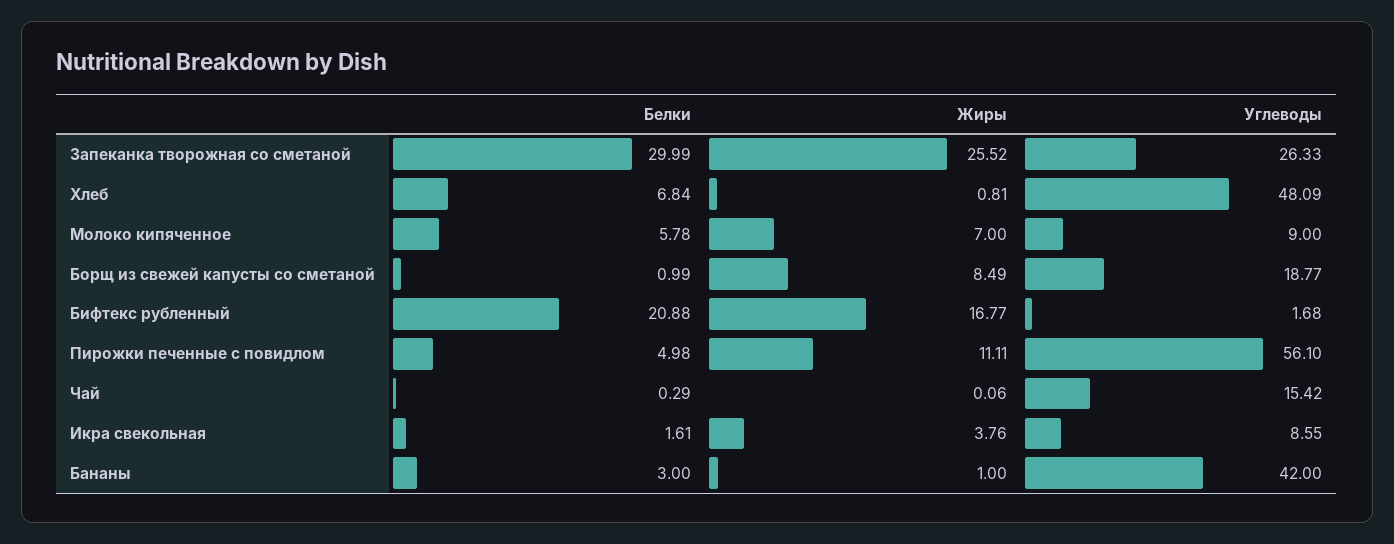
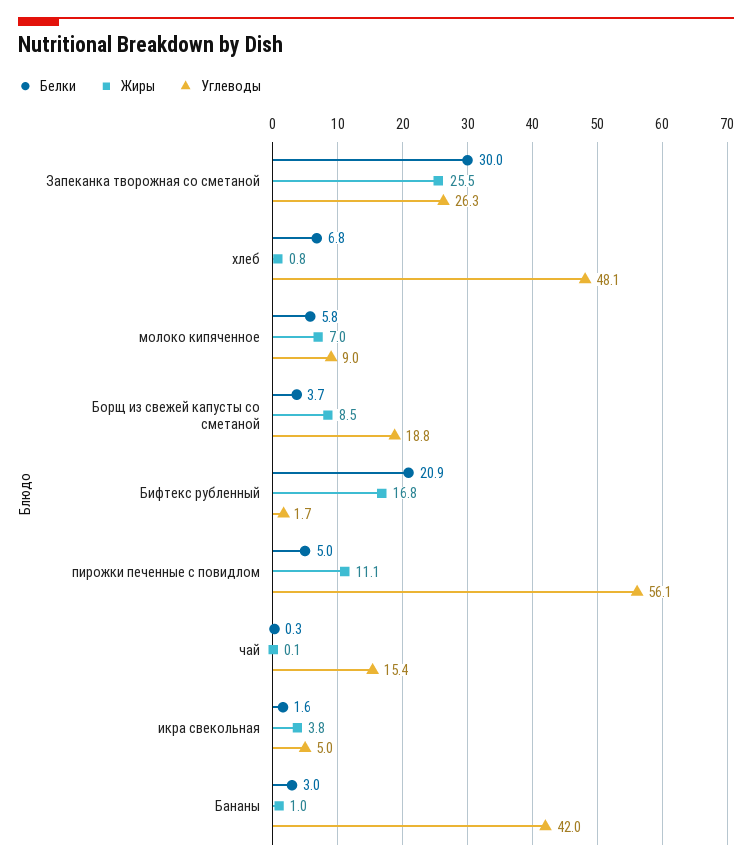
  {
    "Белки": {
      "Запеканка творожная со сметаной": 29.99,
      "Хлеб": 6.84,
      "Молоко кипяченное": 5.78,
-     "Борщ из свежей капусты со сметаной": 0.99,
+     "Борщ из свежей капусты со сметаной": 3.7,
      "Бифтекс рубленный": 20.88,
      "Пирожки печенные с повидлом": 4.98,
      "Чай": 0.29,
      "Икра свекольная": 1.61,
      "Бананы": 3
    },
    "Жиры": {
      "Запеканка творожная со сметаной": 25.52,
      "Хлеб": 0.81,
      "Молоко кипяченное": 7,
      "Борщ из свежей капусты со сметаной": 8.49,
      "Бифтекс рубленный": 16.77,
      "Пирожки печенные с повидлом": 11.11,
      "Чай": 0.06,
      "Икра свекольная": 3.76,
      "Бананы": 1
    },
    "Углеводы": {
      "Запеканка творожная со сметаной": 26.33,
      "Хлеб": 48.09,
      "Молоко кипяченное": 9,
      "Борщ из свежей капусты со сметаной": 18.77,
      "Бифтекс рубленный": 1.68,
      "Пирожки печенные с повидлом": 56.1,
      "Чай": 15.42,
-     "Икра свекольная": 8.55,
+     "Икра свекольная": 5,
      "Бананы": 42
    }
  }

